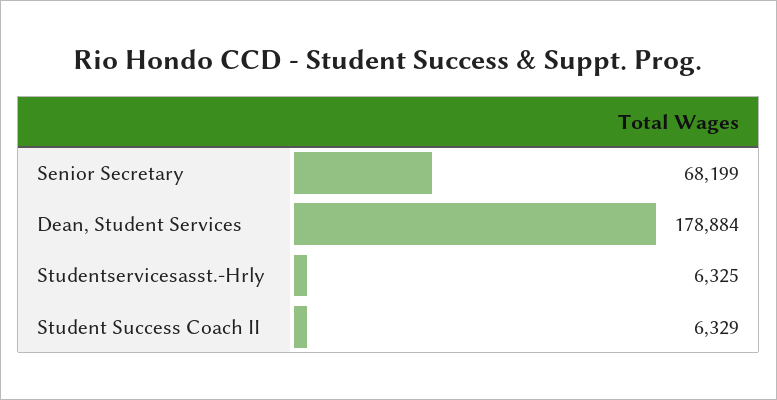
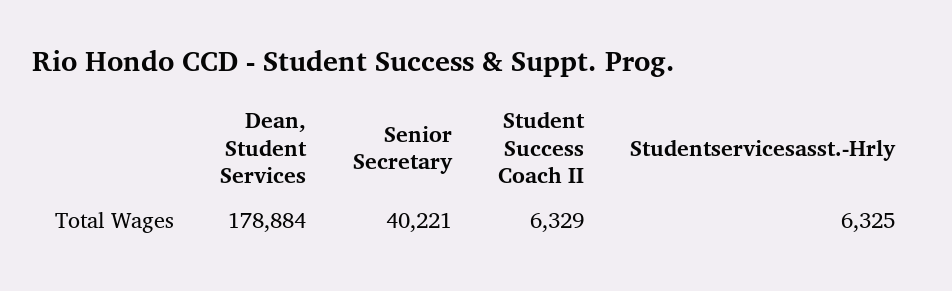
  {
-   "Senior Secretary": 68199,
+   "Senior Secretary": 40221,
    "Dean, Student Services": 178884,
    "Studentservicesasst.-Hrly": 6325,
    "Student Success Coach II": 6329
  }

